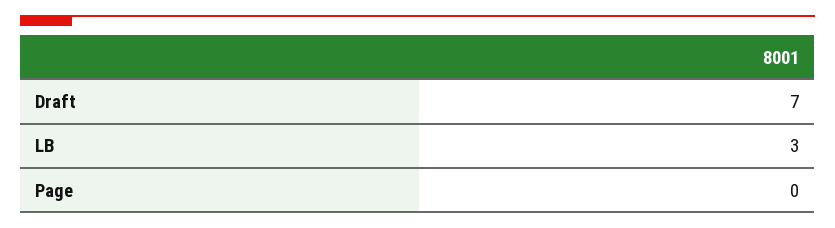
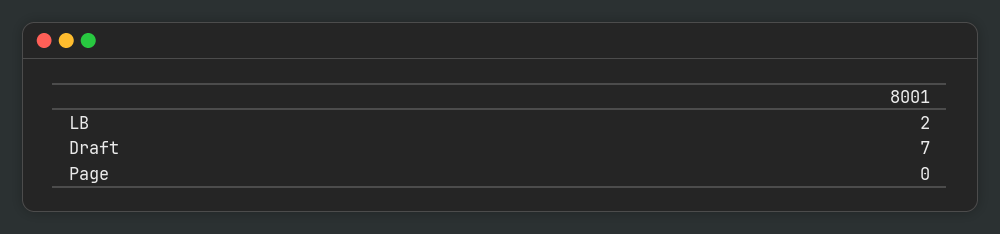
  {
    "Draft": 7,
-   "LB": 3,
+   "LB": 2,
    "Page": 0
  }

